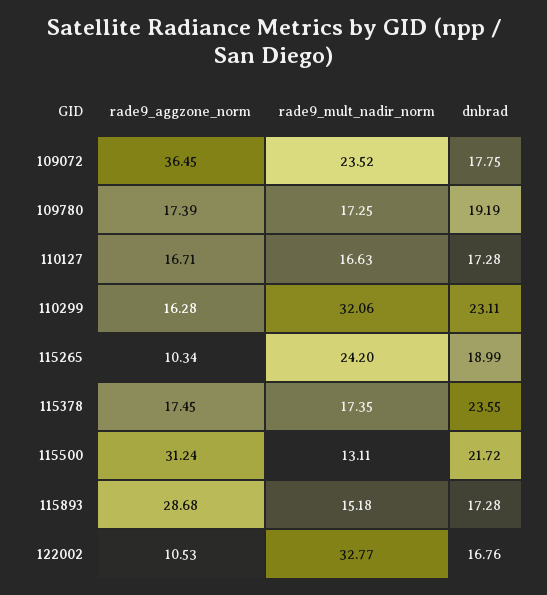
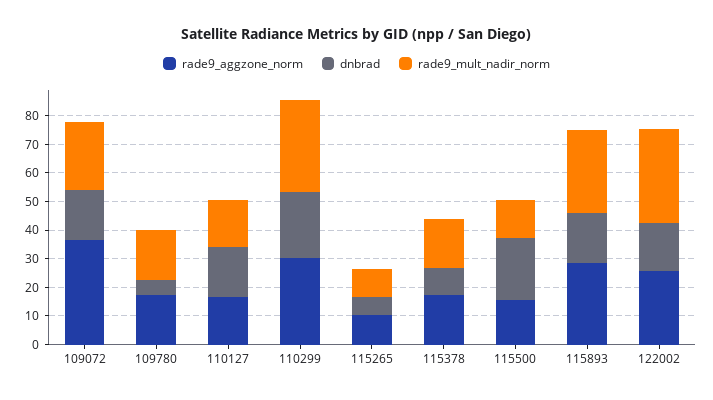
  {
    "rade9_aggzone_norm": {
      "109072": 36.45,
      "109780": 17.39,
      "110127": 16.71,
-     "110299": 16.28,
+     "110299": 30,
      "115265": 10.34,
      "115378": 17.45,
-     "115500": 31.24,
+     "115500": 15,
      "115893": 28.68,
-     "122002": 10.53
+     "122002": 25
    },
    "rade9_mult_nadir_norm": {
      "109072": 23.52,
      "109780": 17.25,
      "110127": 16.63,
      "110299": 32.06,
-     "115265": 24.2,
+     "115265": 10,
      "115378": 17.35,
      "115500": 13.11,
-     "115893": 15.18,
+     "115893": 30,
      "122002": 32.77
    },
    "dnbrad": {
      "109072": 17.75,
-     "109780": 19.19,
+     "109780": 5,
      "110127": 17.28,
      "110299": 23.11,
-     "115265": 18.99,
+     "115265": 5,
-     "115378": 23.55,
+     "115378": 10,
      "115500": 21.72,
      "115893": 17.28,
      "122002": 16.76
    }
  }

